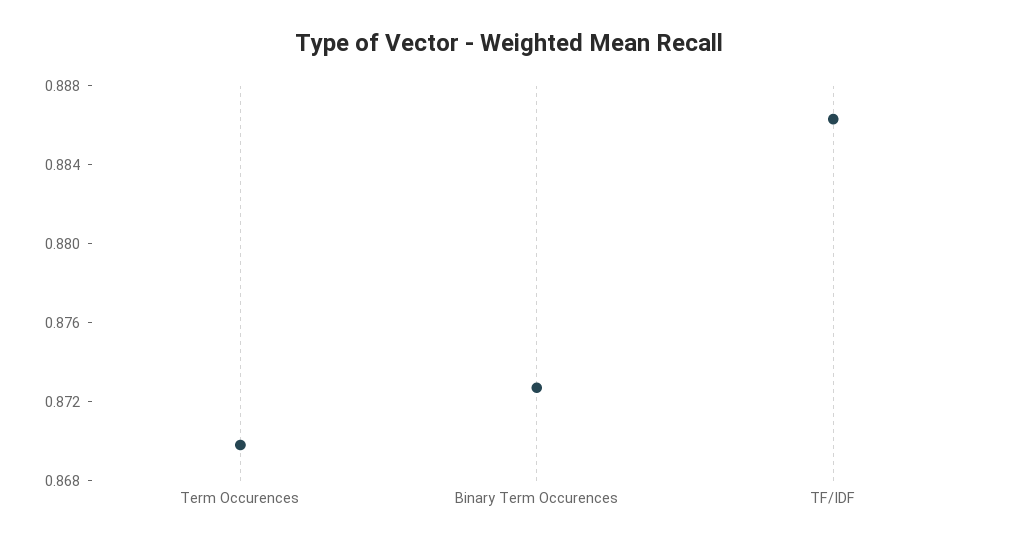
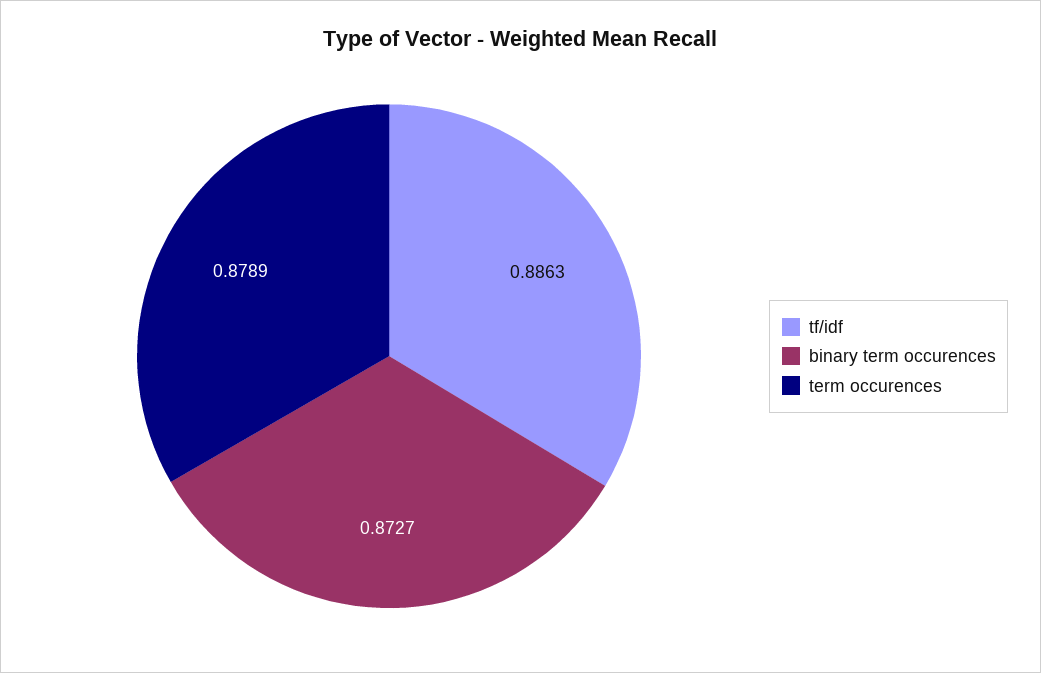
  {
-   "Term Occurences": 0.87,
+   "Term Occurences": 0.8789,
    "Binary Term Occurences": 0.8727,
    "TF/IDF": 0.8863
  }

